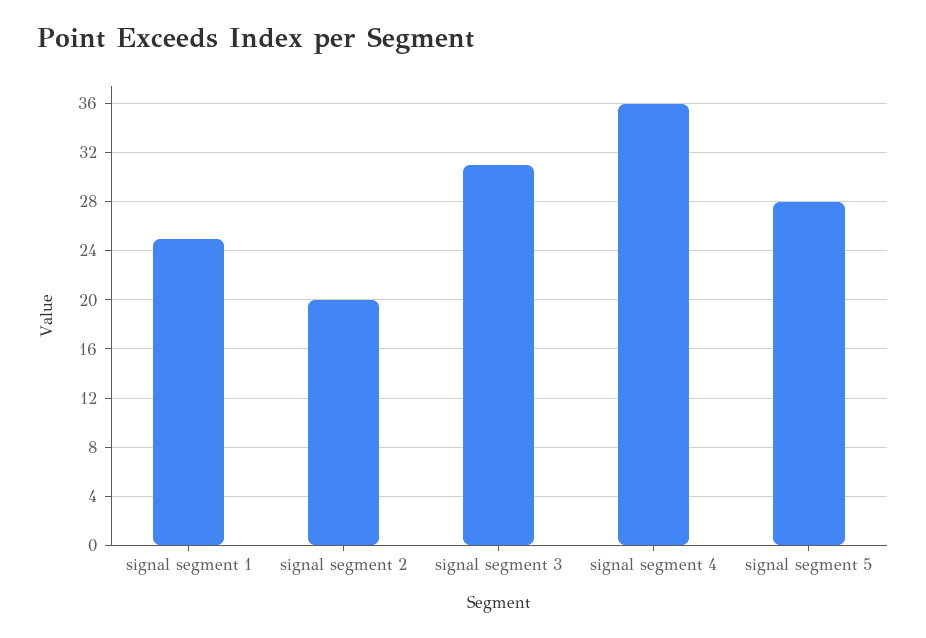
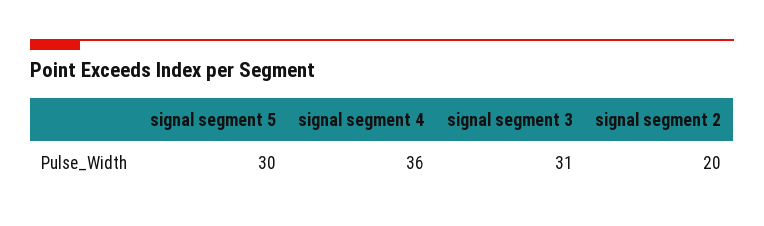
  {
-   "signal segment 1": 25,
    "signal segment 2": 20,
    "signal segment 3": 31,
    "signal segment 4": 36,
-   "signal segment 5": 28
+   "signal segment 5": 30
  }

